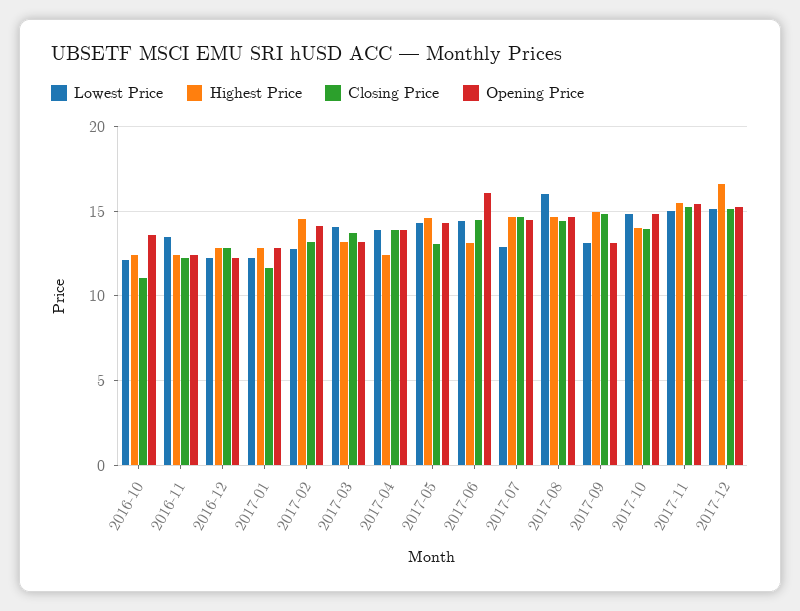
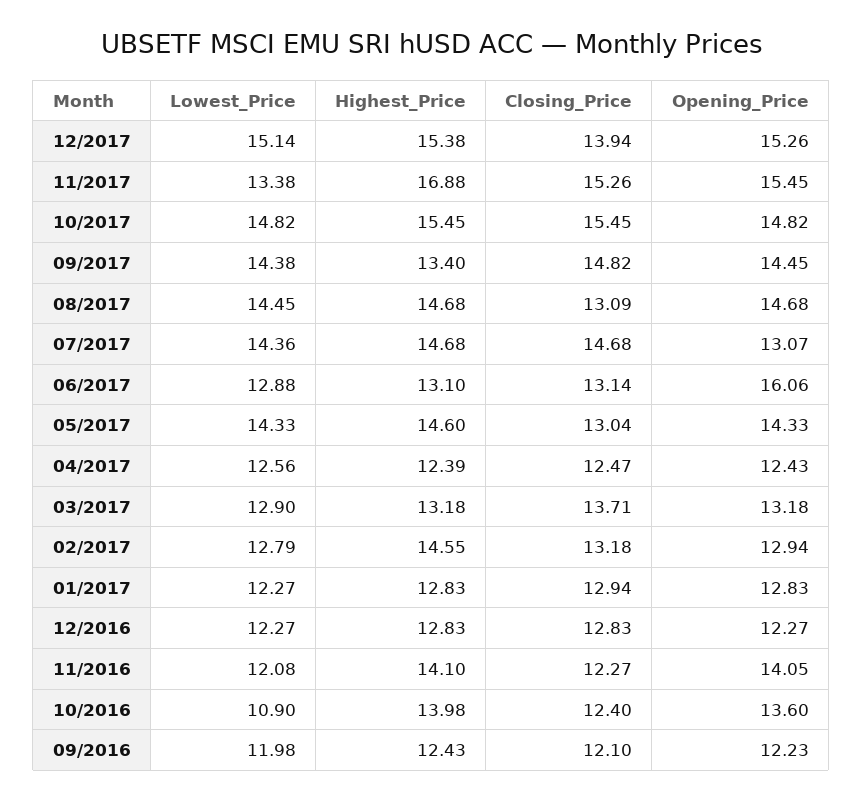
  {
    "Lowest Price": {
-     "2016-10": 12,
+     "2016-10": 10.9,
-     "2016-11": 13.5,
+     "2016-11": 12.08,
      "2016-12": 12.27,
      "2017-01": 12.27,
      "2017-02": 12.79,
-     "2017-03": 14,
+     "2017-03": 12.9,
-     "2017-04": 14,
+     "2017-04": 12.56,
      "2017-05": 14.33,
-     "2017-06": 14.5,
+     "2017-06": 12.88,
-     "2017-07": 13,
+     "2017-07": 14.36,
-     "2017-08": 16,
+     "2017-08": 14.45,
-     "2017-09": 13,
+     "2017-09": 14.38,
      "2017-10": 14.82,
-     "2017-11": 15,
+     "2017-11": 13.38,
-     "2017-12": 15.14
+     "2017-12": 15.14,
+     "09/2016": 11.98
    },
    "Highest Price": {
-     "2016-10": 12.5,
+     "2016-10": 13.98,
-     "2016-11": 12.5,
+     "2016-11": 14.1,
      "2016-12": 12.83,
      "2017-01": 12.83,
      "2017-02": 14.55,
      "2017-03": 13.18,
      "2017-04": 12.39,
      "2017-05": 14.6,
      "2017-06": 13.1,
      "2017-07": 14.68,
      "2017-08": 14.68,
-     "2017-09": 15,
+     "2017-09": 13.4,
-     "2017-10": 14,
+     "2017-10": 15.45,
-     "2017-11": 15.5,
+     "2017-11": 16.88,
-     "2017-12": 16.5
+     "2017-12": 15.38,
+     "09/2016": 12.43
    },
    "Closing Price": {
-     "2016-10": 11,
+     "2016-10": 12.4,
      "2016-11": 12.27,
      "2016-12": 12.83,
-     "2017-01": 11.5,
+     "2017-01": 12.94,
      "2017-02": 13.18,
      "2017-03": 13.71,
-     "2017-04": 14,
+     "2017-04": 12.47,
      "2017-05": 13.04,
-     "2017-06": 14.5,
+     "2017-06": 13.14,
      "2017-07": 14.68,
-     "2017-08": 14.5,
+     "2017-08": 13.09,
      "2017-09": 14.82,
-     "2017-10": 14,
+     "2017-10": 15.45,
      "2017-11": 15.26,
-     "2017-12": 15
+     "2017-12": 13.94,
+     "09/2016": 12.1
    },
    "Opening Price": {
      "2016-10": 13.6,
-     "2016-11": 12.5,
+     "2016-11": 14.05,
      "2016-12": 12.27,
      "2017-01": 12.83,
-     "2017-02": 14,
+     "2017-02": 12.94,
      "2017-03": 13.18,
-     "2017-04": 14,
+     "2017-04": 12.43,
      "2017-05": 14.33,
      "2017-06": 16.06,
-     "2017-07": 14.5,
+     "2017-07": 13.07,
      "2017-08": 14.68,
-     "2017-09": 13,
+     "2017-09": 14.45,
      "2017-10": 14.82,
      "2017-11": 15.45,
-     "2017-12": 15.26
+     "2017-12": 15.26,
+     "09/2016": 12.23
    }
  }

